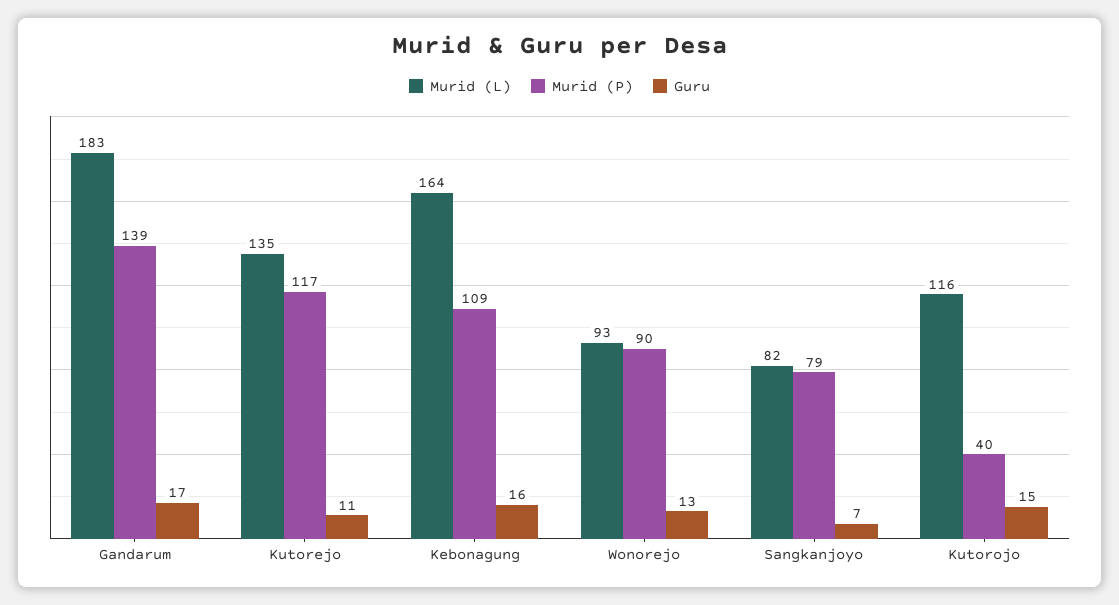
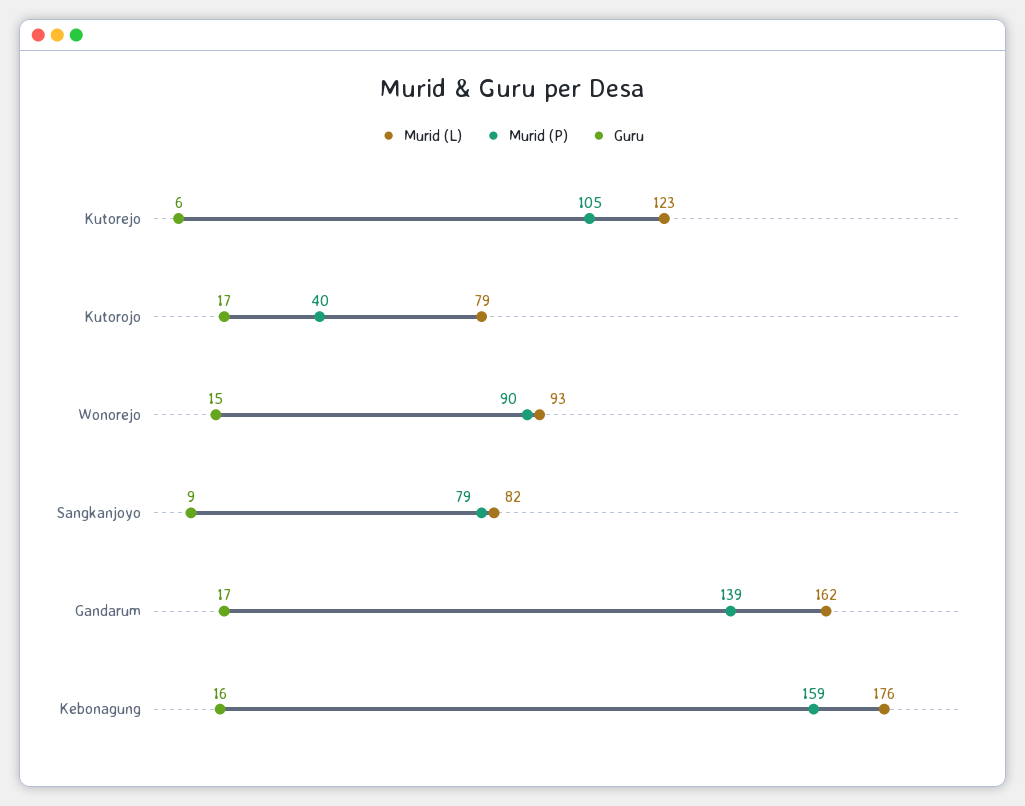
  {
    "Murid (L)": {
-     "Gandarum": 183,
+     "Gandarum": 162,
-     "Kutorejo": 135,
+     "Kutorejo": 123,
-     "Kebonagung": 164,
+     "Kebonagung": 176,
      "Wonorejo": 93,
      "Sangkanjoyo": 82,
-     "Kutorojo": 116
+     "Kutorojo": 79
    },
    "Murid (P)": {
      "Gandarum": 139,
-     "Kutorejo": 117,
+     "Kutorejo": 105,
-     "Kebonagung": 109,
+     "Kebonagung": 159,
      "Wonorejo": 90,
      "Sangkanjoyo": 79,
      "Kutorojo": 40
    },
    "Guru": {
      "Gandarum": 17,
-     "Kutorejo": 11,
+     "Kutorejo": 6,
      "Kebonagung": 16,
-     "Wonorejo": 13,
+     "Wonorejo": 15,
-     "Sangkanjoyo": 7,
+     "Sangkanjoyo": 9,
-     "Kutorojo": 15
+     "Kutorojo": 17
    }
  }

